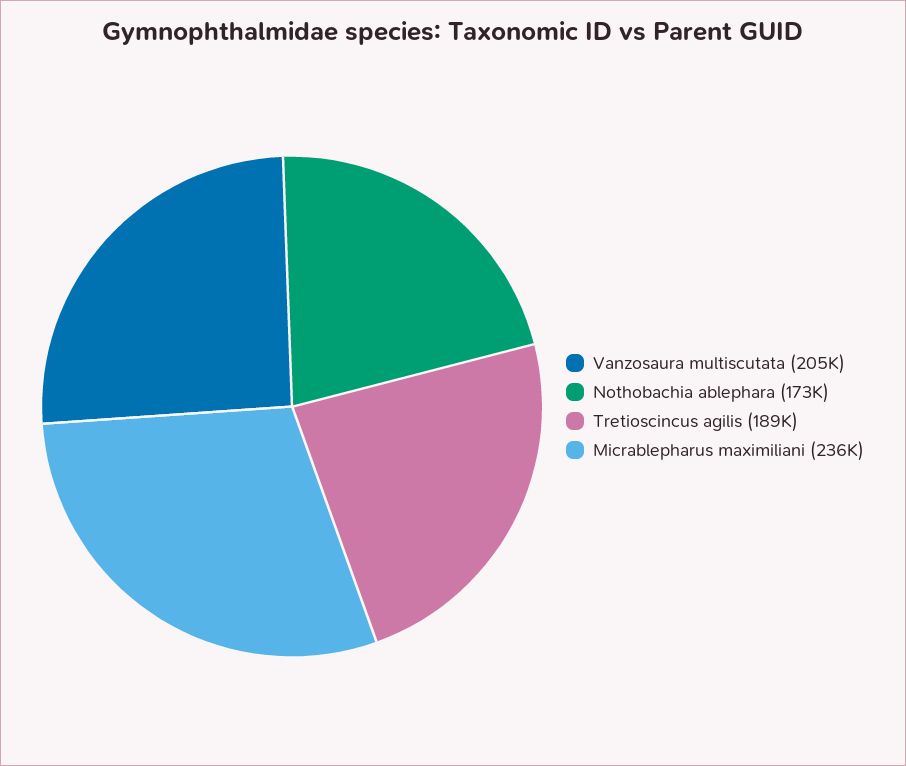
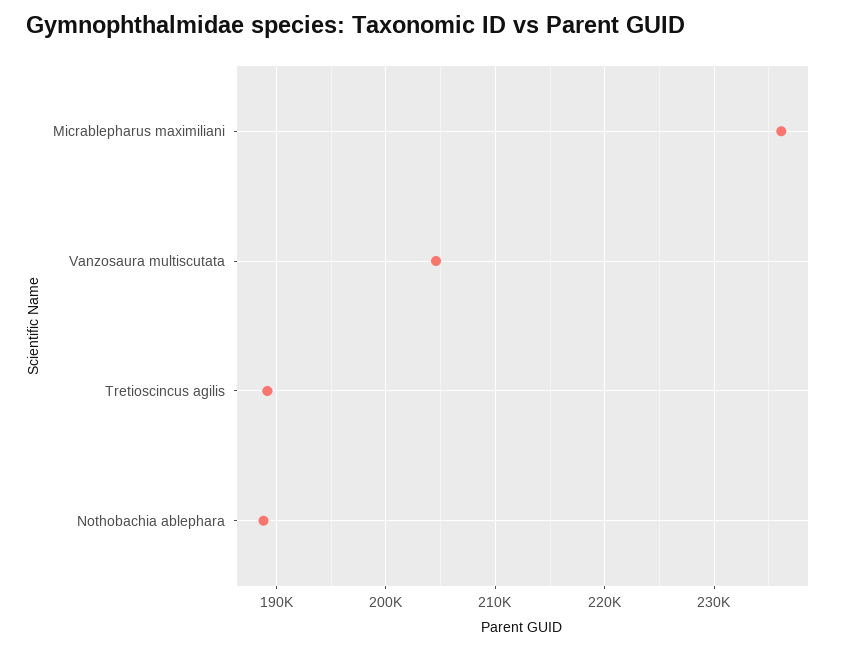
  {
    "Vanzosaura multiscutata": 205000,
-   "Nothobachia ablephara": 173000,
+   "Nothobachia ablephara": 189000,
    "Tretioscincus agilis": 189000,
    "Micrablepharus maximiliani": 236000
  }

